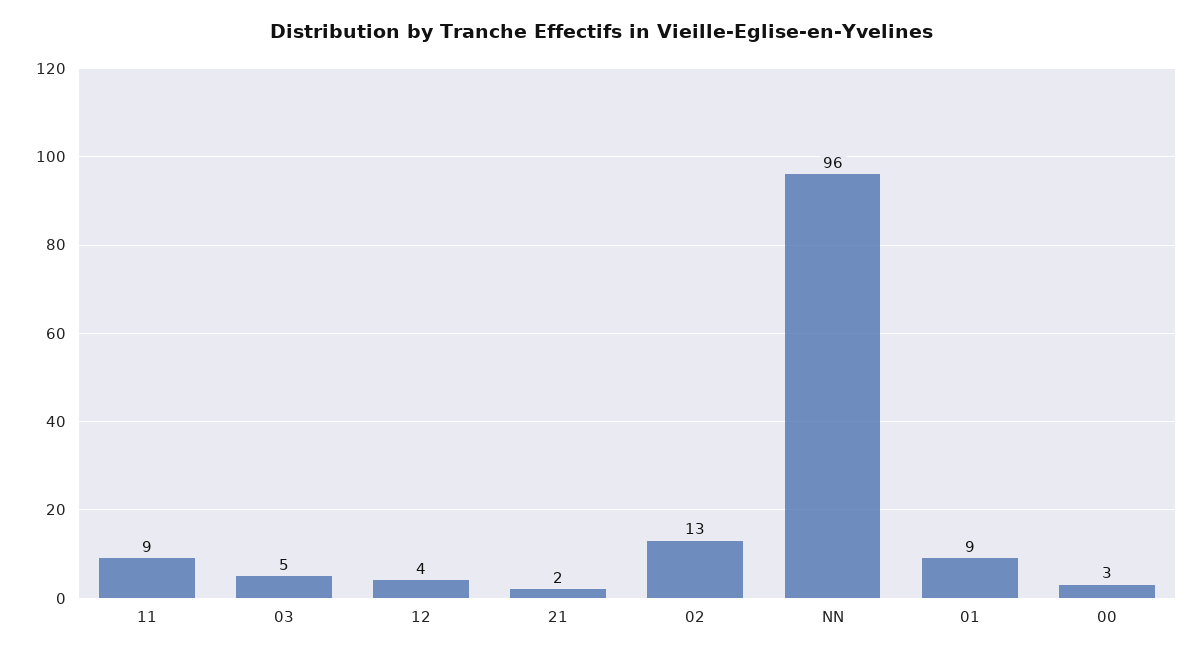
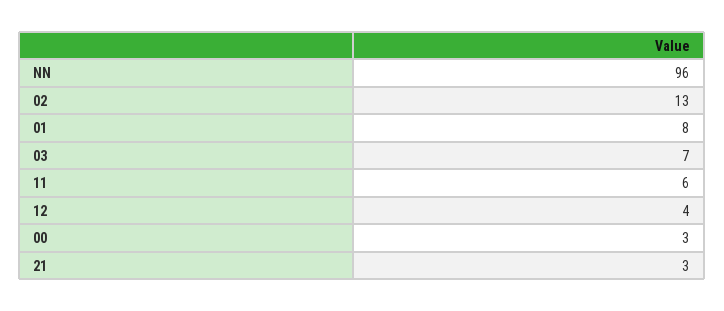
  {
-   "11": 9,
+   "11": 6,
-   "03": 5,
+   "03": 7,
    "12": 4,
-   "21": 2,
+   "21": 3,
    "02": 13,
    "NN": 96,
-   "01": 9,
+   "01": 8,
    "00": 3
  }

